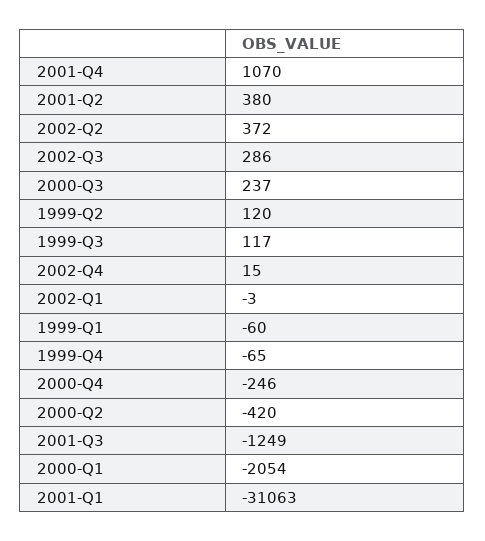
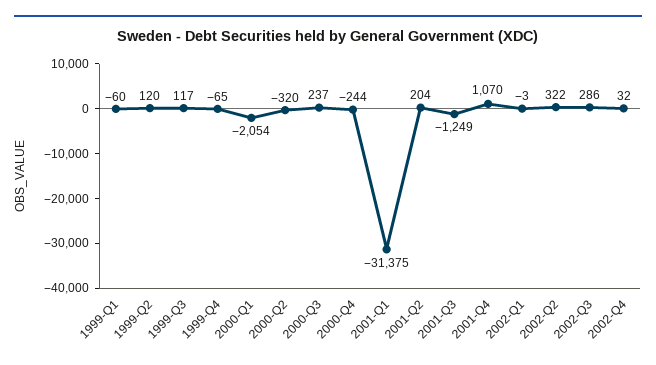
  {
    "2001-Q4": 1070,
-   "2001-Q2": 380,
+   "2001-Q2": 204,
-   "2002-Q2": 372,
+   "2002-Q2": 322,
    "2002-Q3": 286,
    "2000-Q3": 237,
    "1999-Q2": 120,
    "1999-Q3": 117,
-   "2002-Q4": 15,
+   "2002-Q4": 32,
    "2002-Q1": -3,
    "1999-Q1": -60,
    "1999-Q4": -65,
-   "2000-Q4": -246,
+   "2000-Q4": -244,
-   "2000-Q2": -420,
+   "2000-Q2": -320,
    "2001-Q3": -1249,
    "2000-Q1": -2054,
-   "2001-Q1": -31063
+   "2001-Q1": -31375
  }

